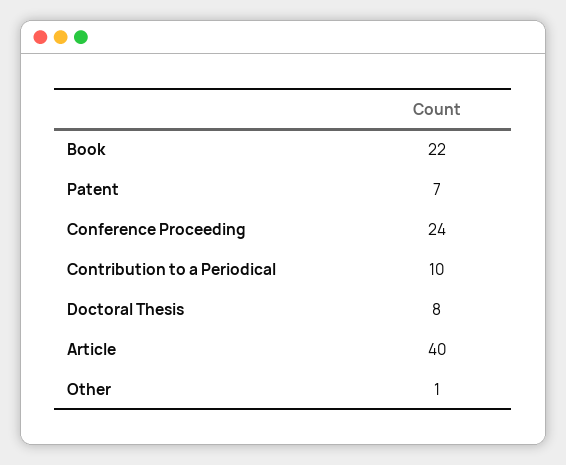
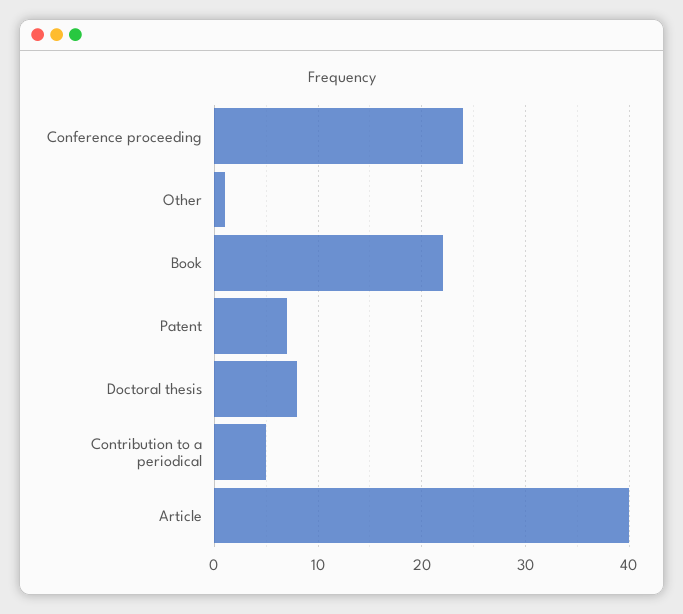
  {
    "Book": 22,
    "Patent": 7,
    "Conference Proceeding": 24,
-   "Contribution to a Periodical": 10,
+   "Contribution to a Periodical": 5,
    "Doctoral Thesis": 8,
    "Article": 40,
    "Other": 1
  }

